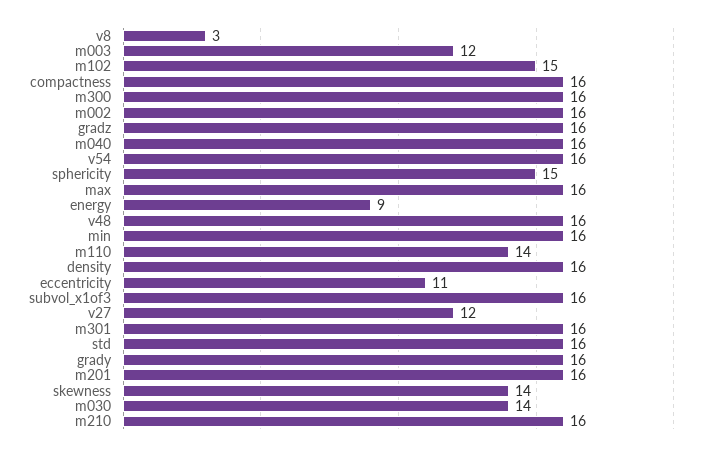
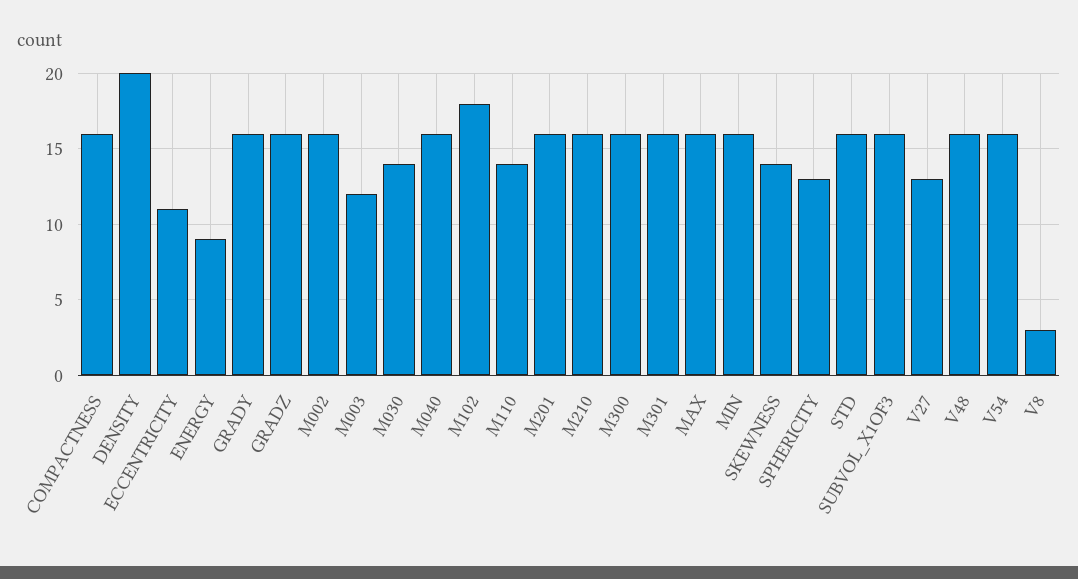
  {
    "v8": 3,
    "m003": 12,
-   "m102": 15,
+   "m102": 18,
    "compactness": 16,
    "m300": 16,
    "m002": 16,
    "gradz": 16,
    "m040": 16,
    "v54": 16,
-   "sphericity": 15,
+   "sphericity": 13,
    "max": 16,
    "energy": 9,
    "v48": 16,
    "min": 16,
    "m110": 14,
-   "density": 16,
+   "density": 20,
    "eccentricity": 11,
    "subvol_x1of3": 16,
-   "v27": 12,
+   "v27": 13,
    "m301": 16,
    "std": 16,
    "grady": 16,
    "m201": 16,
    "skewness": 14,
    "m030": 14,
    "m210": 16
  }

